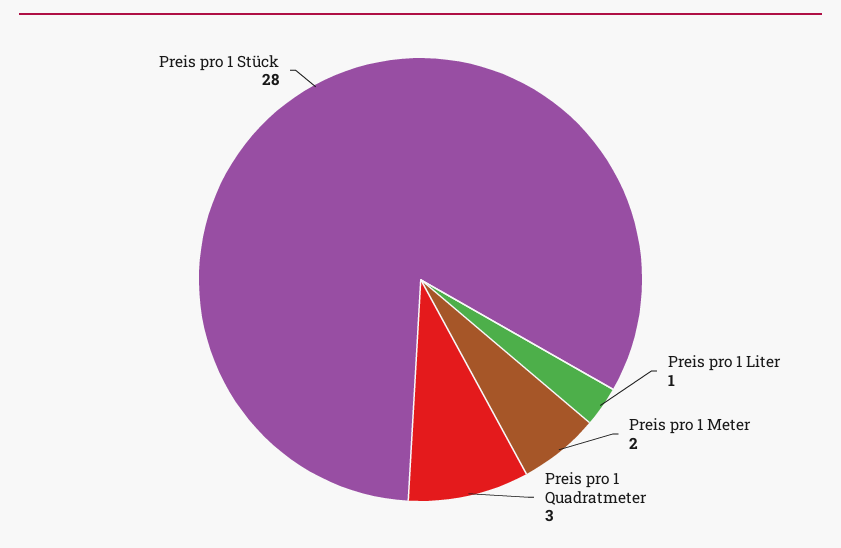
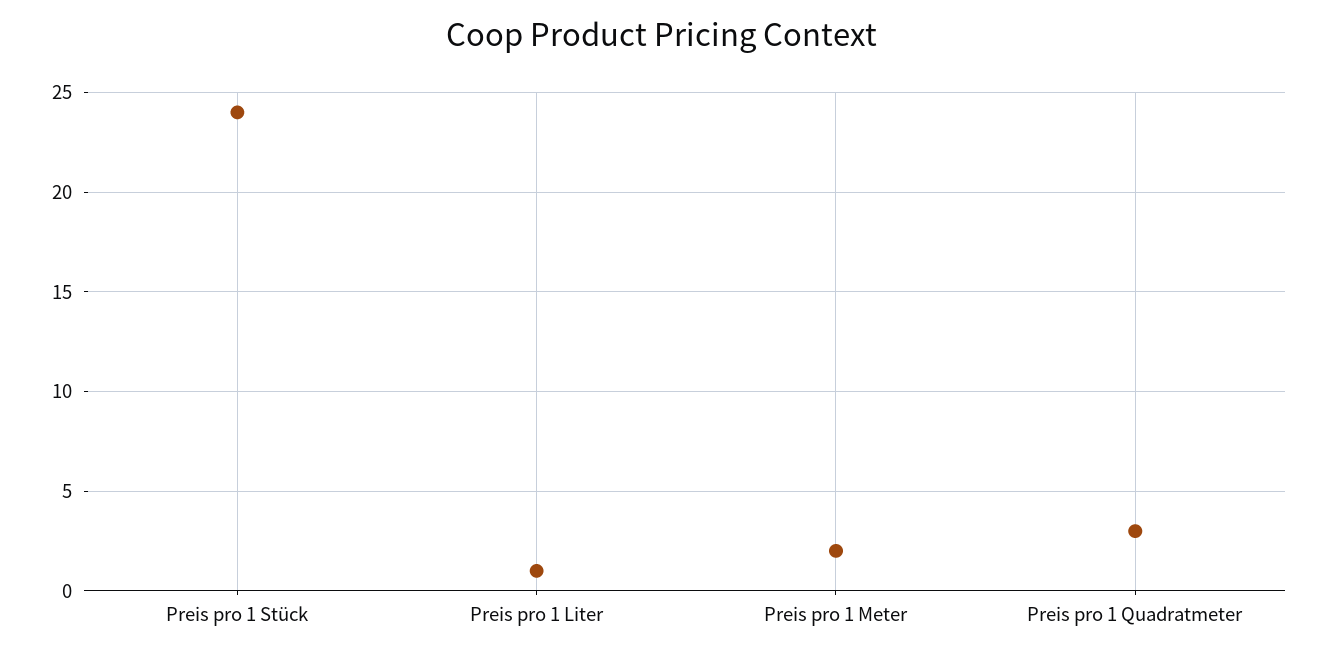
  {
    "Preis pro 1 Liter": 1,
    "Preis pro 1 Meter": 2,
    "Preis pro 1 Quadratmeter": 3,
-   "Preis pro 1 Stück": 28
+   "Preis pro 1 Stück": 24
  }

